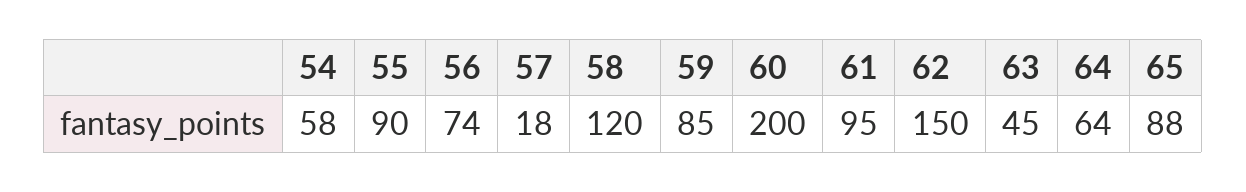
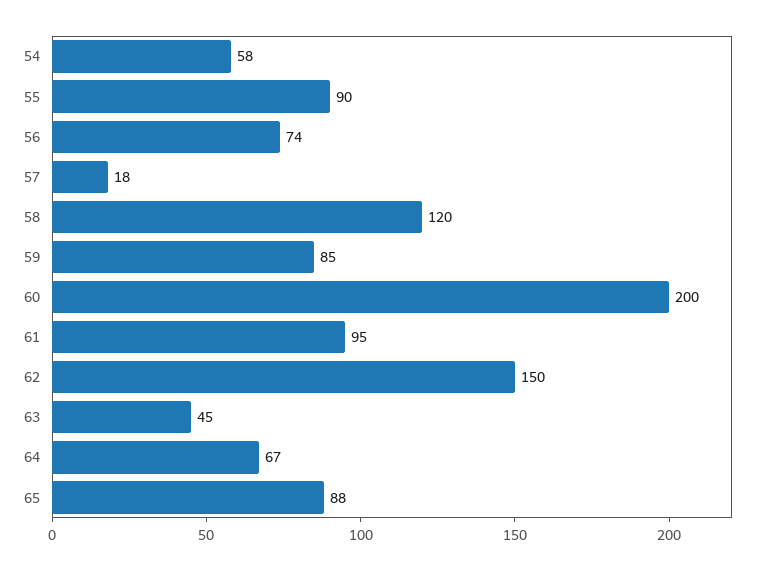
  {
    "54": 58,
    "55": 90,
    "56": 74,
    "57": 18,
    "58": 120,
    "59": 85,
    "60": 200,
    "61": 95,
    "62": 150,
    "63": 45,
-   "64": 64,
+   "64": 67,
    "65": 88
  }

